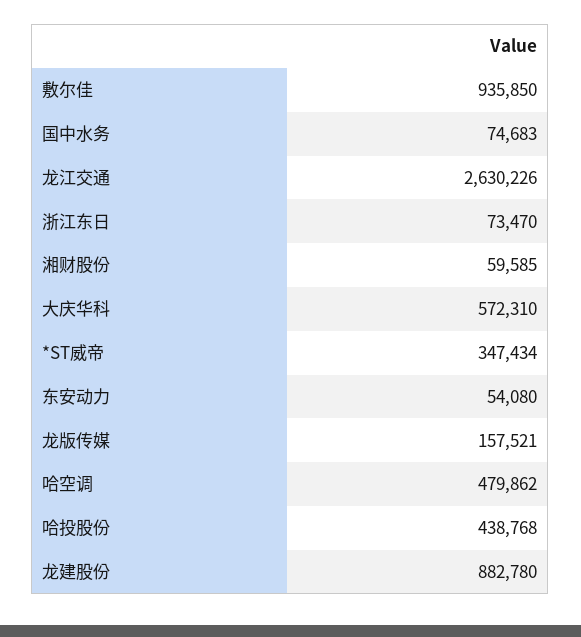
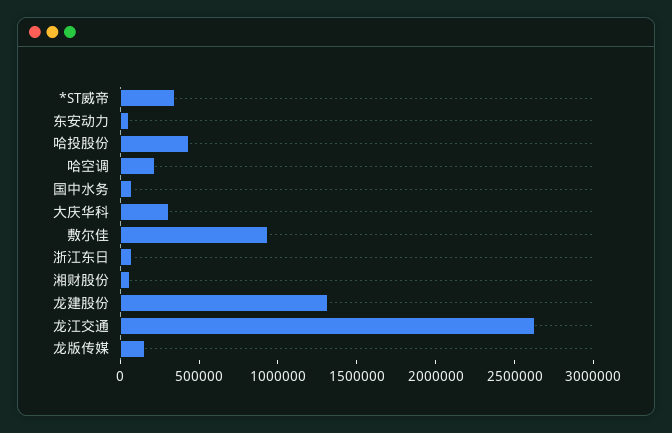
  {
    "敷尔佳": 935850,
    "国中水务": 74683,
    "龙江交通": 2630226,
    "浙江东日": 73470,
    "湘财股份": 59585,
-   "大庆华科": 572310,
+   "大庆华科": 300000,
    "*ST威帝": 347434,
    "东安动力": 54080,
    "龙版传媒": 157521,
-   "哈空调": 479862,
+   "哈空调": 200000,
    "哈投股份": 438768,
-   "龙建股份": 882780
+   "龙建股份": 1300000
  }

